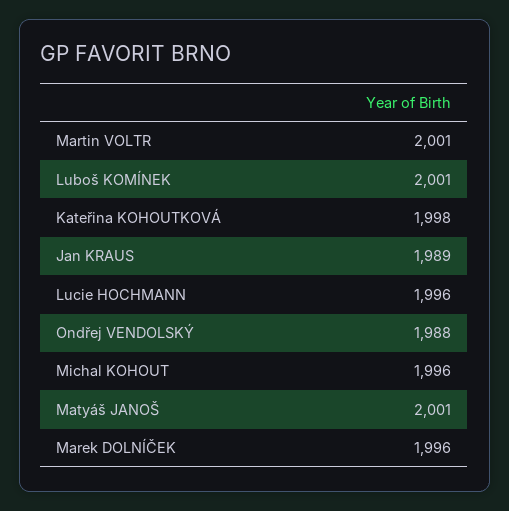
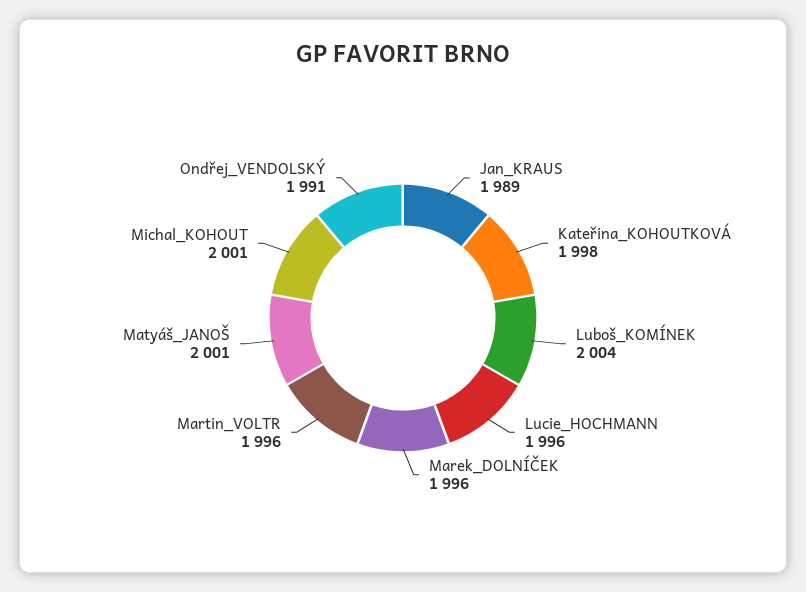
  {
-   "Martin VOLTR": 2001,
+   "Martin VOLTR": 1996,
-   "Luboš KOMÍNEK": 2001,
+   "Luboš KOMÍNEK": 2004,
    "Kateřina KOHOUTKOVÁ": 1998,
    "Jan KRAUS": 1989,
    "Lucie HOCHMANN": 1996,
-   "Ondřej VENDOLSKÝ": 1988,
+   "Ondřej VENDOLSKÝ": 1991,
-   "Michal KOHOUT": 1996,
+   "Michal KOHOUT": 2001,
    "Matyáš JANOŠ": 2001,
    "Marek DOLNÍČEK": 1996
  }

